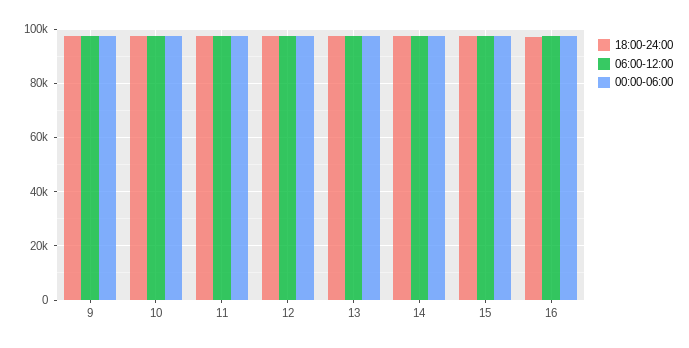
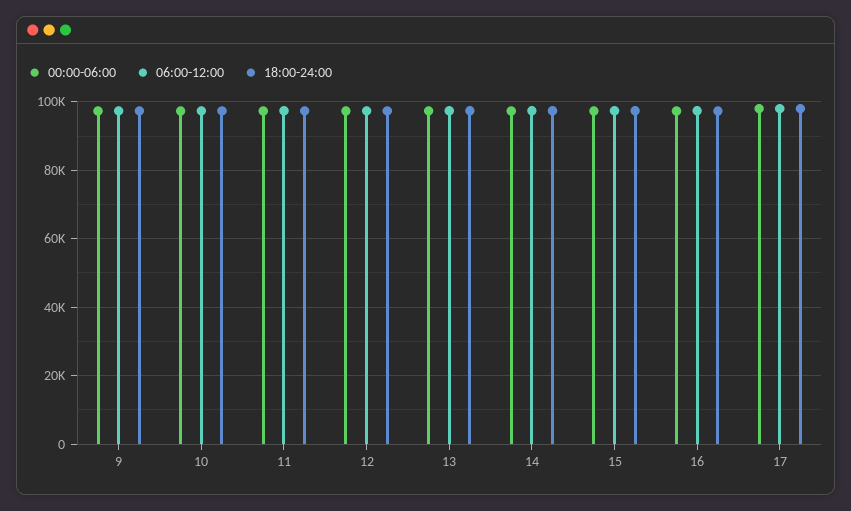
  {
    "18:00-24:00": {
      "9": 98000,
      "10": 98000,
      "11": 98000,
      "12": 98000,
      "13": 98000,
      "14": 98000,
      "15": 98000,
-     "16": 98000
+     "16": 98000,
+     "17": 98000
    },
    "06:00-12:00": {
      "9": 98000,
      "10": 98000,
      "11": 98000,
      "12": 98000,
      "13": 98000,
      "14": 98000,
      "15": 98000,
-     "16": 98000
+     "16": 98000,
+     "17": 98000
    },
    "00:00-06:00": {
      "9": 98000,
      "10": 98000,
      "11": 98000,
      "12": 98000,
      "13": 98000,
      "14": 98000,
      "15": 98000,
-     "16": 98000
+     "16": 98000,
+     "17": 98000
    }
  }

